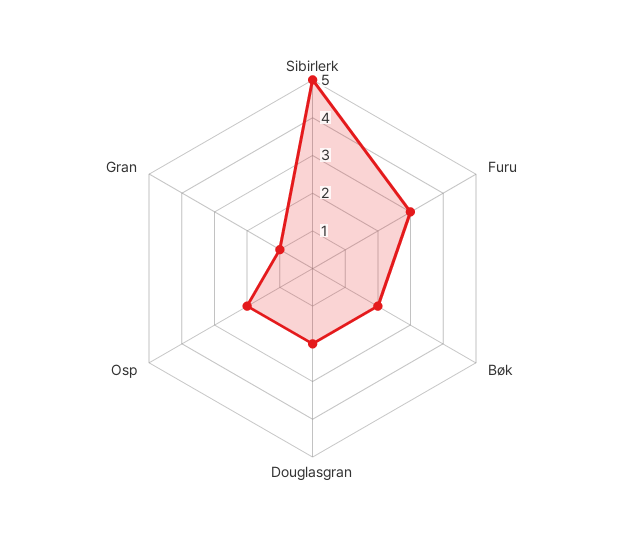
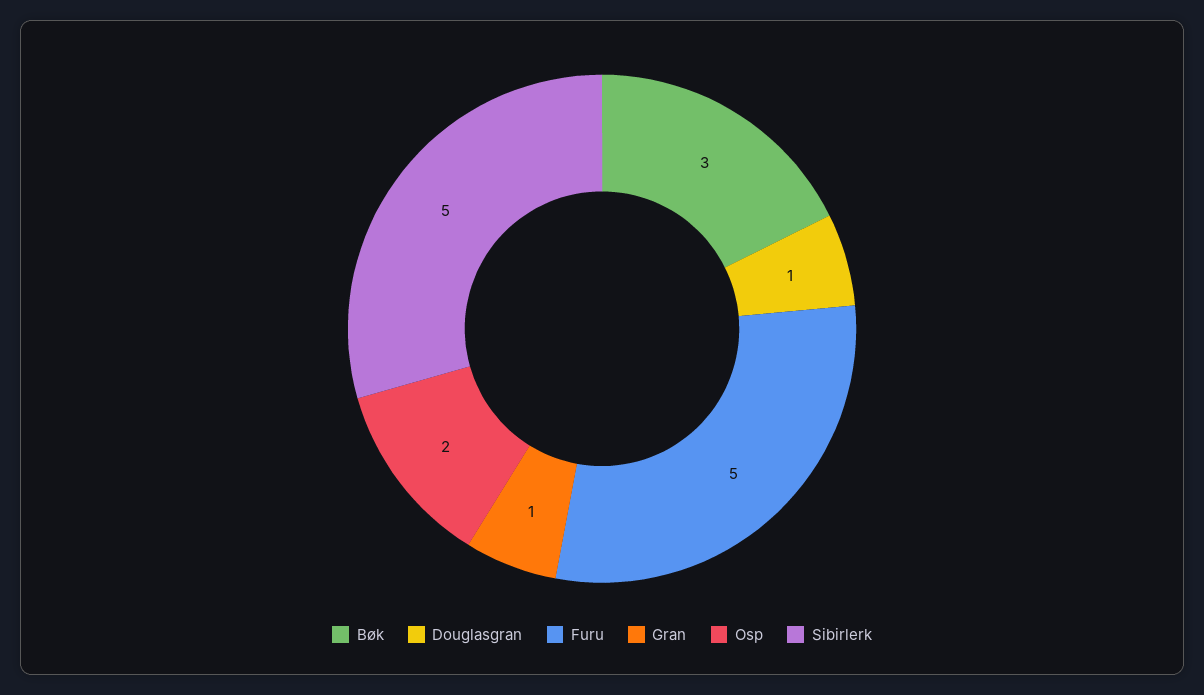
  {
    "Sibirlerk": 5,
-   "Furu": 3,
+   "Furu": 5,
-   "Bøk": 2,
+   "Bøk": 3,
-   "Douglasgran": 2,
+   "Douglasgran": 1,
    "Osp": 2,
    "Gran": 1
  }

